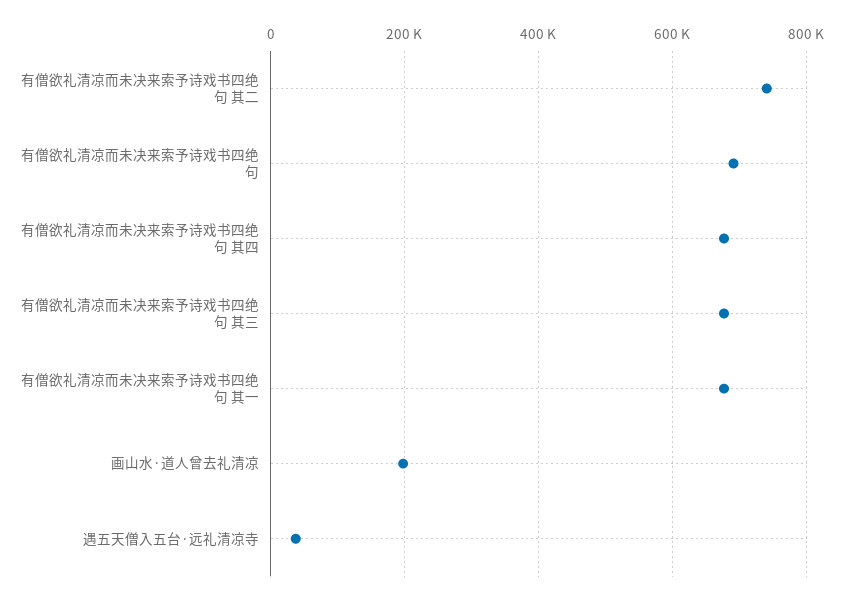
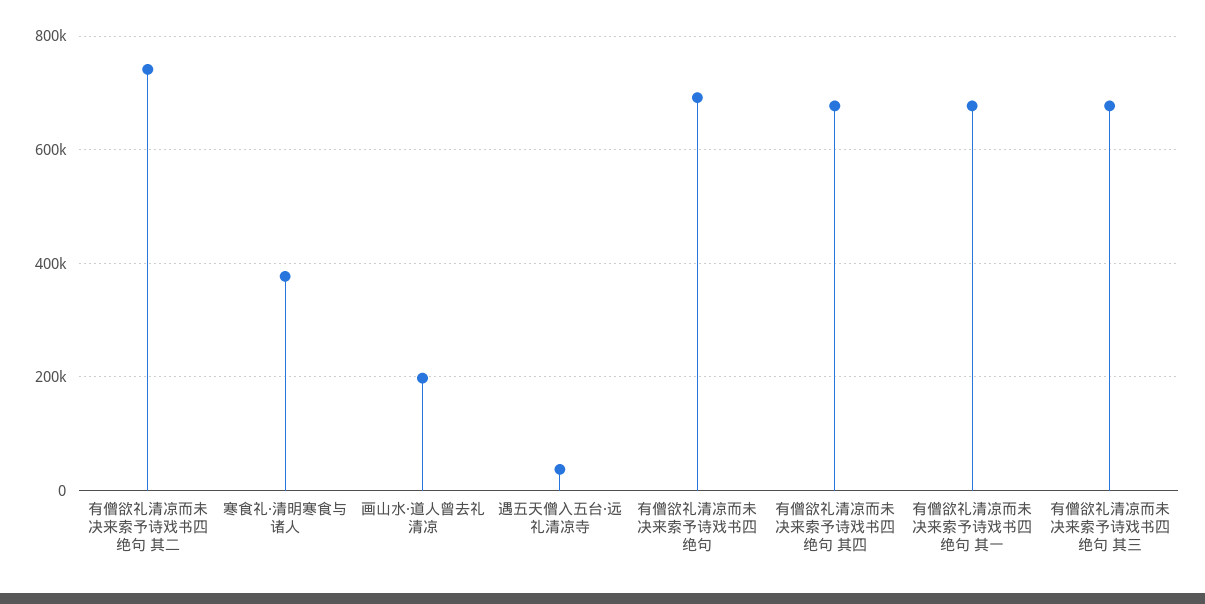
  {
    "有僧欲礼清凉而未决来索予诗戏书四绝句 其二": 740000,
    "有僧欲礼清凉而未决来索予诗戏书四绝句": 700000,
    "有僧欲礼清凉而未决来索予诗戏书四绝句 其四": 680000,
    "有僧欲礼清凉而未决来索予诗戏书四绝句 其三": 680000,
    "有僧欲礼清凉而未决来索予诗戏书四绝句 其一": 680000,
    "画山水·道人曾去礼清凉": 200000,
-   "遇五天僧入五台·远礼清凉寺": 40000
+   "遇五天僧入五台·远礼清凉寺": 40000,
+   "寒食礼·清明寒食与诸人": 380000
  }

